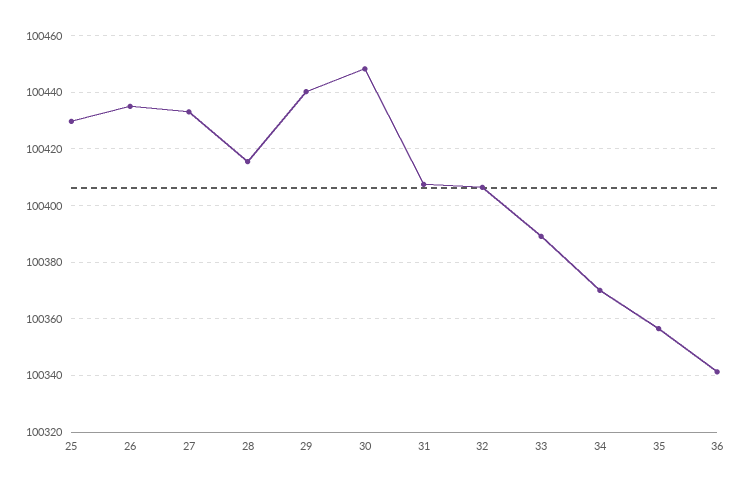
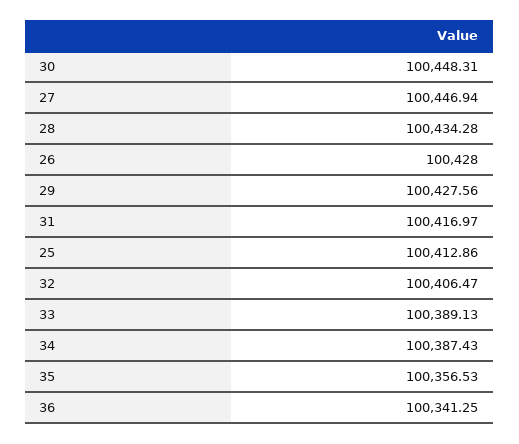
  {
-   "25": 100430,
+   "25": 100412.86,
-   "26": 100435,
+   "26": 100428,
-   "27": 100432.5,
+   "27": 100446.94,
-   "28": 100415,
+   "28": 100434.28,
-   "29": 100440,
+   "29": 100427.56,
    "30": 100448.31,
-   "31": 100407.5,
+   "31": 100416.97,
    "32": 100406.47,
    "33": 100389.13,
-   "34": 100370,
+   "34": 100387.43,
    "35": 100356.53,
    "36": 100341.25
  }

